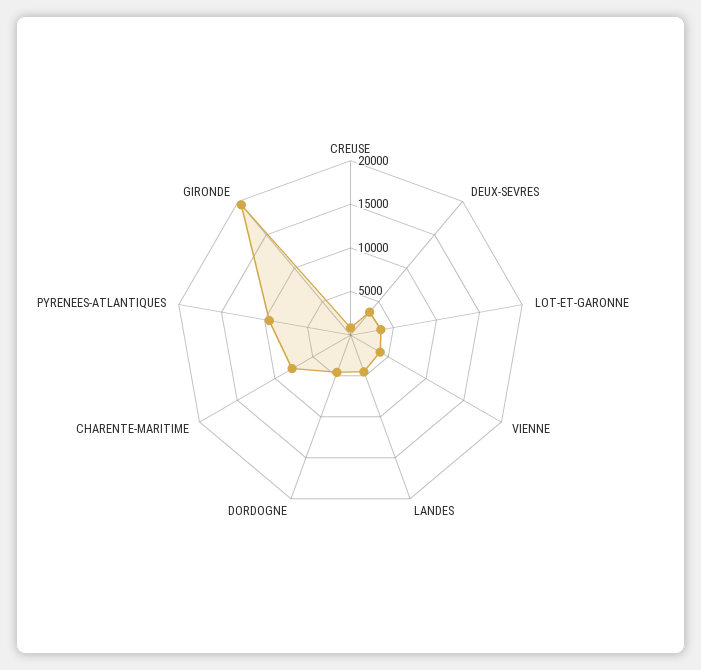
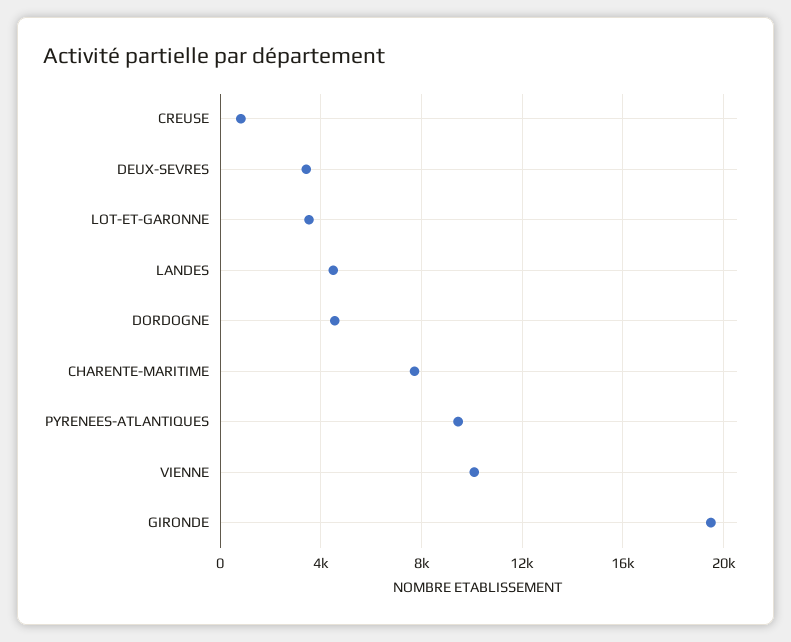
  {
    "CREUSE": 1000,
    "DEUX-SEVRES": 3500,
    "LOT-ET-GARONNE": 3500,
-   "VIENNE": 4000,
+   "VIENNE": 10000,
    "LANDES": 4500,
    "DORDOGNE": 4500,
    "CHARENTE-MARITIME": 7500,
    "PYRENEES-ATLANTIQUES": 9500,
    "GIRONDE": 19500
  }

